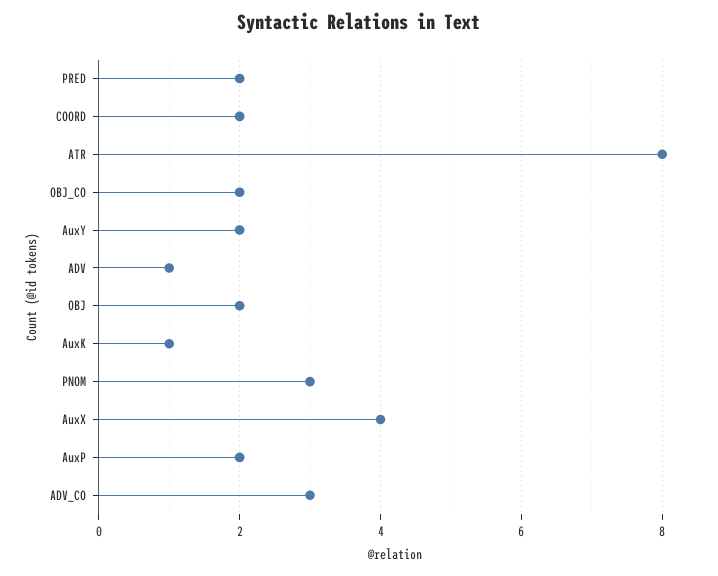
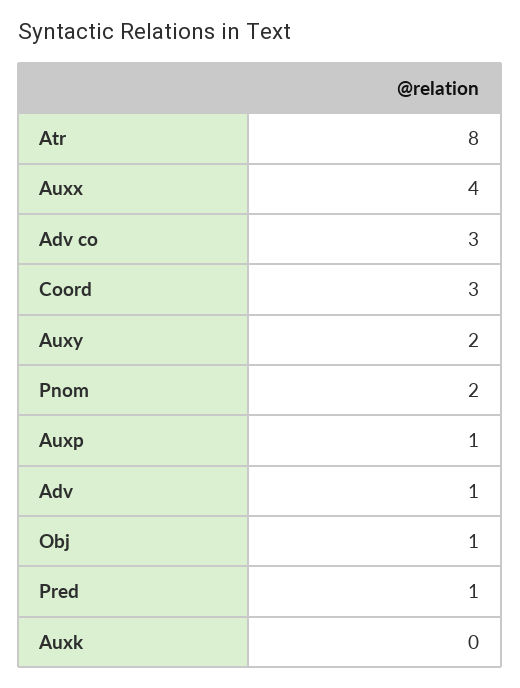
  {
-   "PRED": 2,
+   "PRED": 1,
-   "COORD": 2,
+   "COORD": 3,
    "ATR": 8,
-   "OBJ_CO": 2,
    "AuxY": 2,
    "ADV": 1,
-   "OBJ": 2,
+   "OBJ": 1,
-   "AuxK": 1,
+   "AuxK": 0,
-   "PNOM": 3,
+   "PNOM": 2,
    "AuxX": 4,
-   "AuxP": 2,
+   "AuxP": 1,
    "ADV_CO": 3
  }

